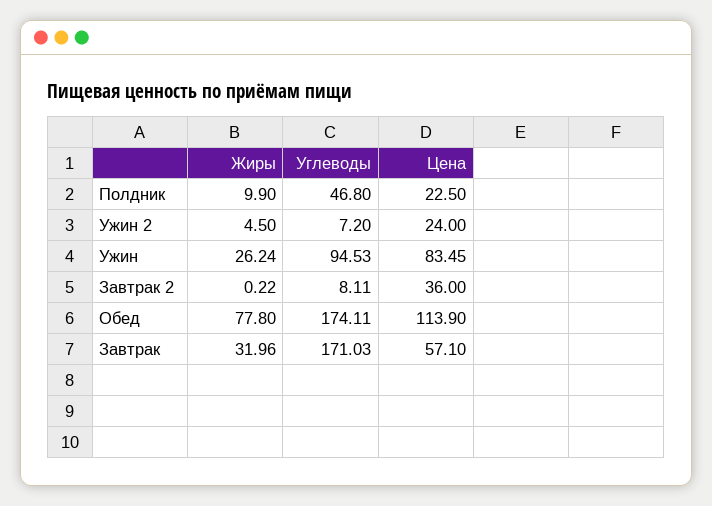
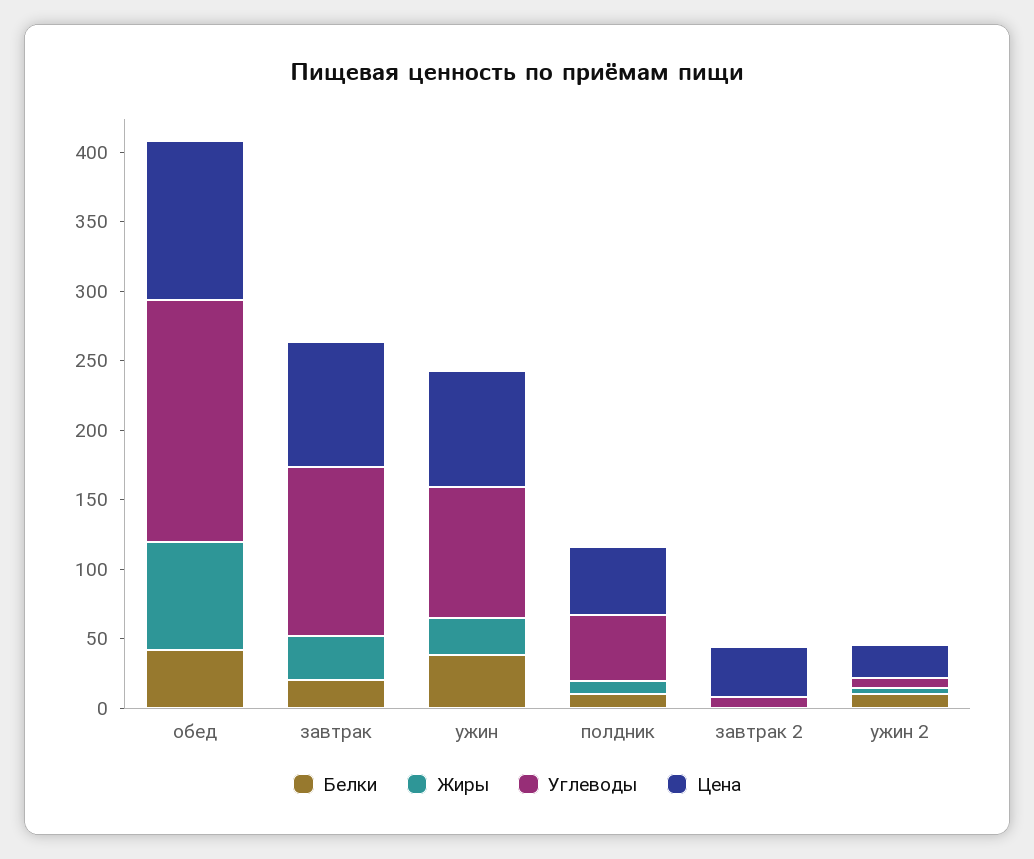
  {
    "Жиры": {
      "Полдник": 9.9,
      "Ужин 2": 4.5,
      "Ужин": 26.24,
      "Завтрак 2": 0.22,
      "Обед": 77.8,
      "Завтрак": 31.96
    },
    "Углеводы": {
      "Полдник": 46.8,
      "Ужин 2": 7.2,
      "Ужин": 94.53,
      "Завтрак 2": 8.11,
      "Обед": 174.11,
-     "Завтрак": 171.03
+     "Завтрак": 120
    },
    "Цена": {
-     "Полдник": 22.5,
+     "Полдник": 50,
      "Ужин 2": 24,
      "Ужин": 83.45,
      "Завтрак 2": 36,
      "Обед": 113.9,
-     "Завтрак": 57.1
+     "Завтрак": 90
-   }
+   },
+   "Белки": {
+     "Обед": 40,
+     "Завтрак": 20,
+     "Ужин": 40,
+     "Полдник": 10,
+     "Завтрак 2": 0,
+     "Ужин 2": 10
+   }
  }

